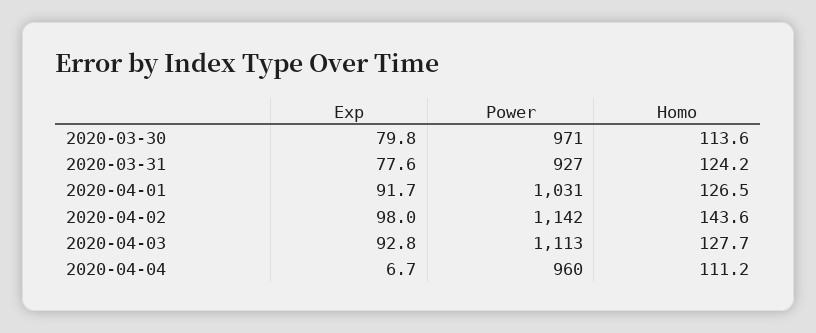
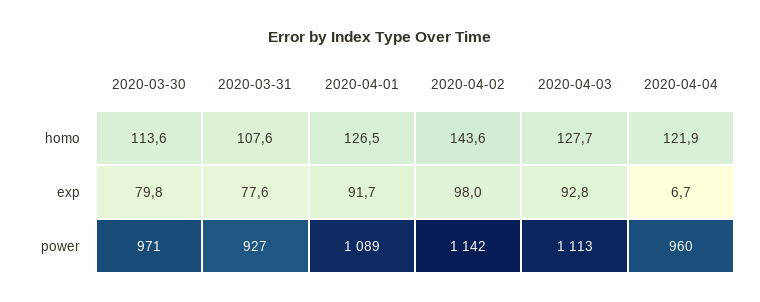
  {
    "Exp": {
      "2020-03-30": 79.8,
      "2020-03-31": 77.6,
      "2020-04-01": 91.7,
      "2020-04-02": 98,
      "2020-04-03": 92.8,
      "2020-04-04": 6.7
    },
    "Power": {
      "2020-03-30": 971,
      "2020-03-31": 927,
-     "2020-04-01": 1031,
+     "2020-04-01": 1089,
      "2020-04-02": 1142,
      "2020-04-03": 1113,
      "2020-04-04": 960
    },
    "Homo": {
      "2020-03-30": 113.6,
-     "2020-03-31": 124.2,
+     "2020-03-31": 107.6,
      "2020-04-01": 126.5,
      "2020-04-02": 143.6,
      "2020-04-03": 127.7,
-     "2020-04-04": 111.2
+     "2020-04-04": 121.9
    }
  }

